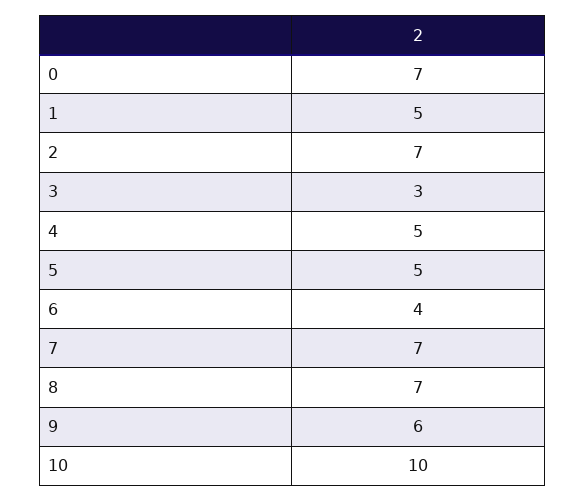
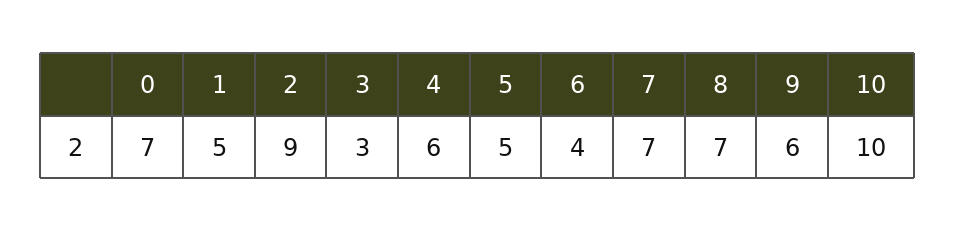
  {
    "0": 7,
    "1": 5,
-   "2": 7,
+   "2": 9,
    "3": 3,
-   "4": 5,
+   "4": 6,
    "5": 5,
    "6": 4,
    "7": 7,
    "8": 7,
    "9": 6,
    "10": 10
  }

